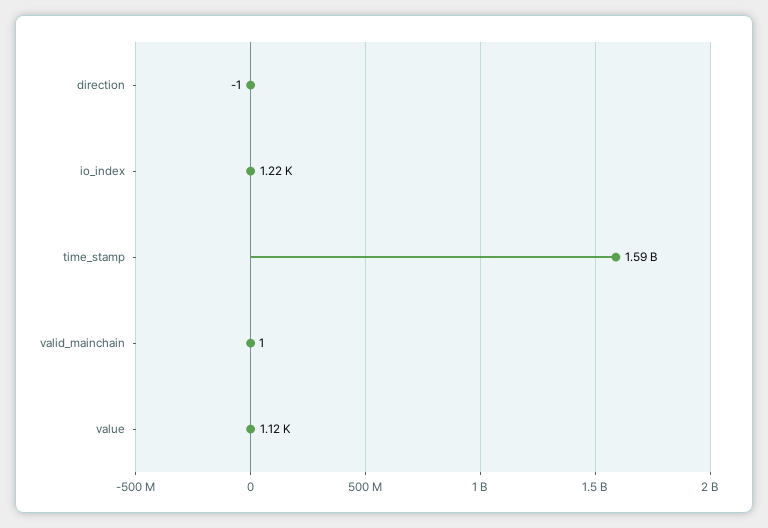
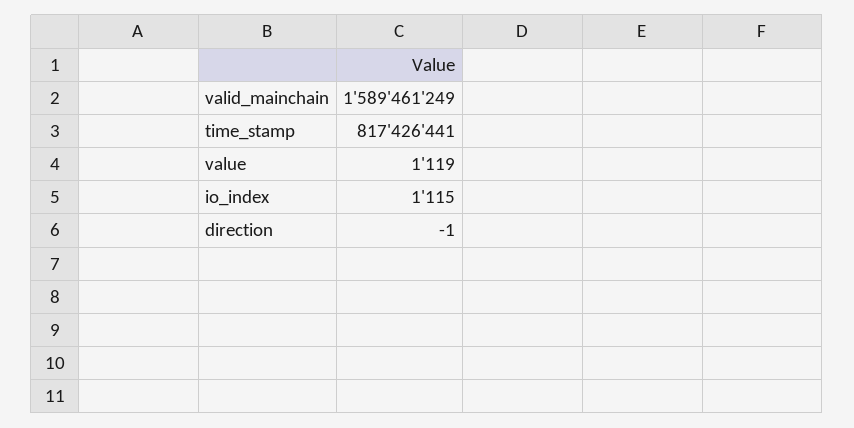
  {
    "direction": -1,
-   "io_index": 1220,
+   "io_index": 1115,
-   "time_stamp": 1590000000,
+   "time_stamp": 817426441,
-   "valid_mainchain": 1,
+   "valid_mainchain": 1589461249,
    "value": 1119
  }

